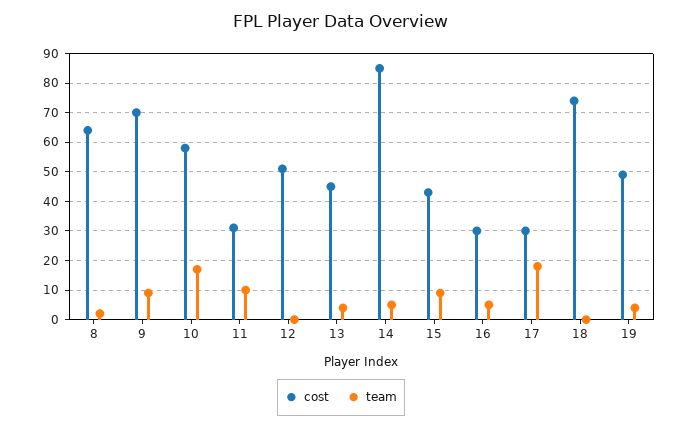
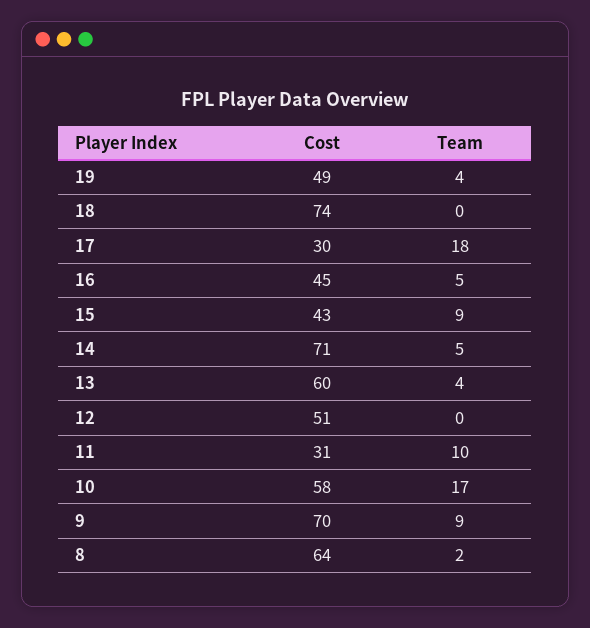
  {
    "cost": {
      "8": 64,
      "9": 70,
      "10": 58,
      "11": 31,
      "12": 51,
-     "13": 45,
+     "13": 60,
-     "14": 85,
+     "14": 71,
      "15": 43,
-     "16": 30,
+     "16": 45,
      "17": 30,
      "18": 74,
      "19": 49
    },
    "team": {
      "8": 2,
      "9": 9,
      "10": 17,
      "11": 10,
      "12": 0,
      "13": 4,
      "14": 5,
      "15": 9,
      "16": 5,
      "17": 18,
      "18": 0,
      "19": 4
    }
  }

